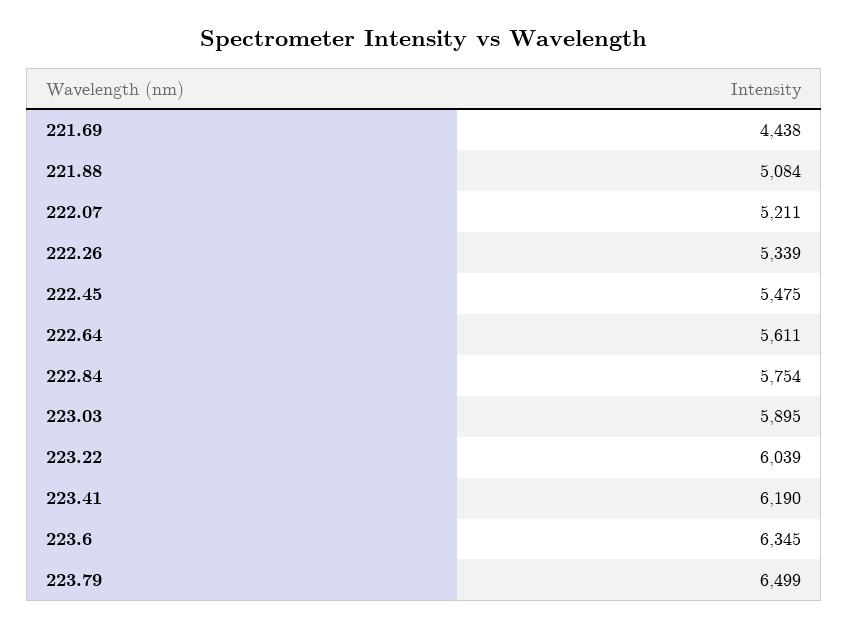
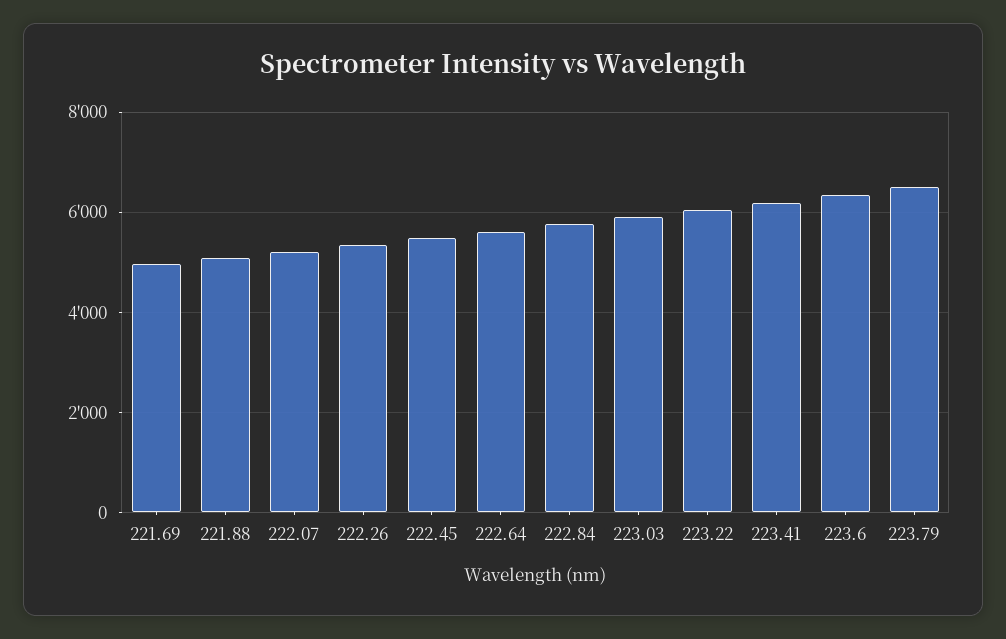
  {
-   "221.69": 4438,
+   "221.69": 5000,
    "221.88": 5084,
    "222.07": 5211,
    "222.26": 5339,
    "222.45": 5475,
    "222.64": 5611,
    "222.84": 5754,
    "223.03": 5895,
    "223.22": 6039,
    "223.41": 6190,
    "223.6": 6345,
    "223.79": 6499
  }

